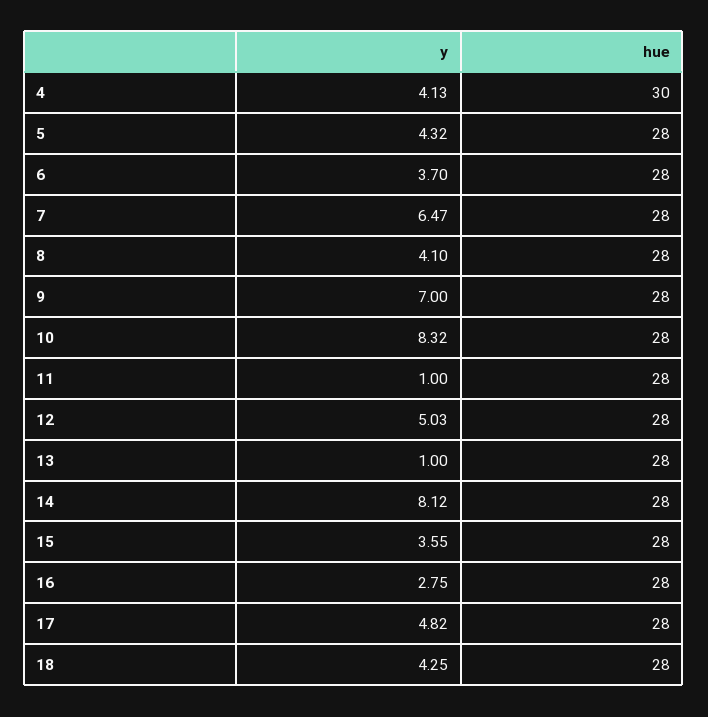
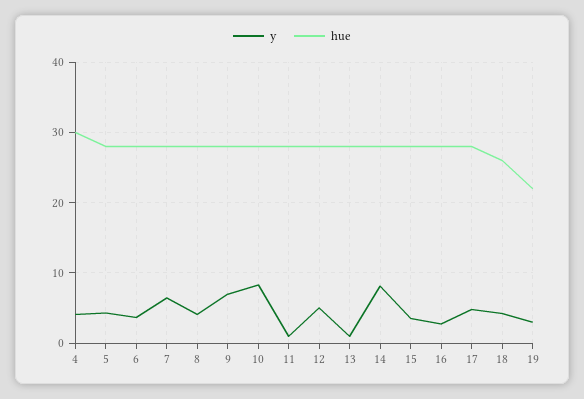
  {
    "y": {
      "4": 4.13,
      "5": 4.32,
      "6": 3.7,
      "7": 6.47,
      "8": 4.1,
      "9": 7,
      "10": 8.32,
      "11": 1,
      "12": 5.03,
      "13": 1,
      "14": 8.12,
      "15": 3.55,
      "16": 2.75,
      "17": 4.82,
-     "18": 4.25
+     "18": 4.25,
+     "19": 3
    },
    "hue": {
      "4": 30,
      "5": 28,
      "6": 28,
      "7": 28,
      "8": 28,
      "9": 28,
      "10": 28,
      "11": 28,
      "12": 28,
      "13": 28,
      "14": 28,
      "15": 28,
      "16": 28,
      "17": 28,
-     "18": 28
+     "18": 26,
+     "19": 22
    }
  }

